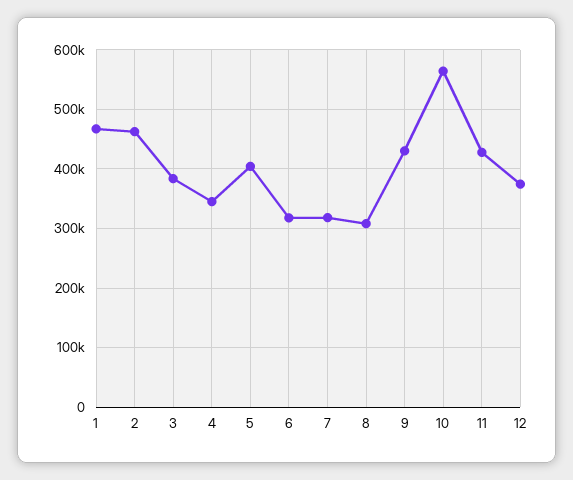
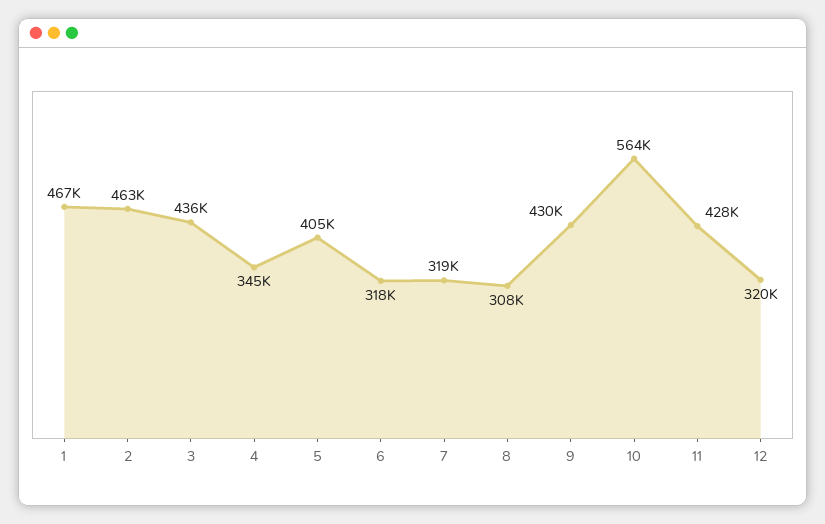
  {
    "1": 467000,
    "2": 463000,
-   "3": 380000,
+   "3": 436000,
    "4": 345000,
    "5": 405000,
    "6": 318000,
    "7": 319000,
    "8": 308000,
    "9": 430000,
    "10": 564000,
    "11": 428000,
-   "12": 380000
+   "12": 320000
  }

